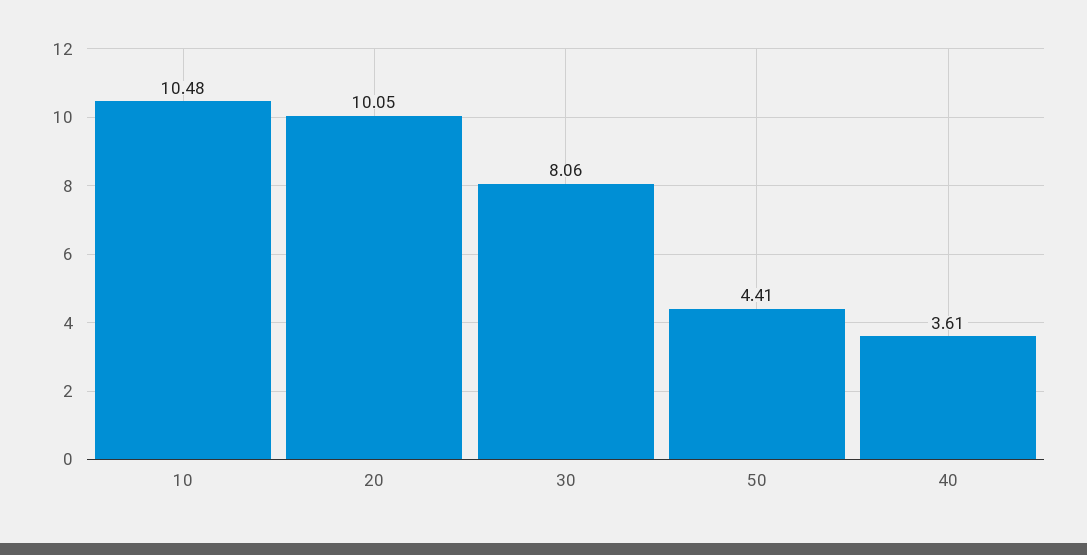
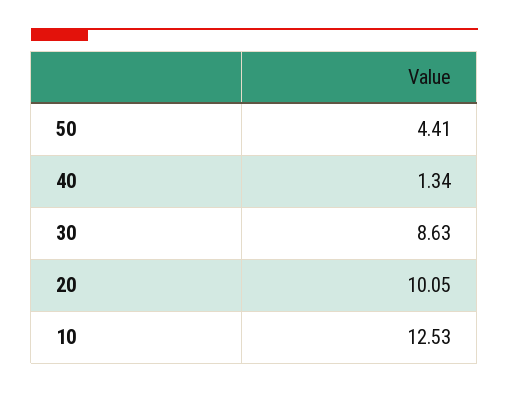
  {
-   "10": 10.48,
+   "10": 12.53,
    "20": 10.05,
-   "30": 8.06,
+   "30": 8.63,
    "50": 4.41,
-   "40": 3.61
+   "40": 1.34
  }

